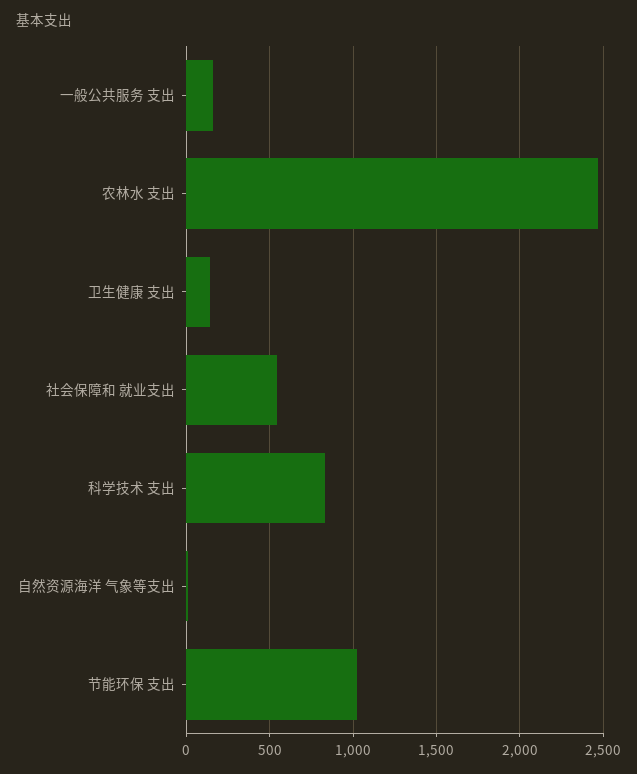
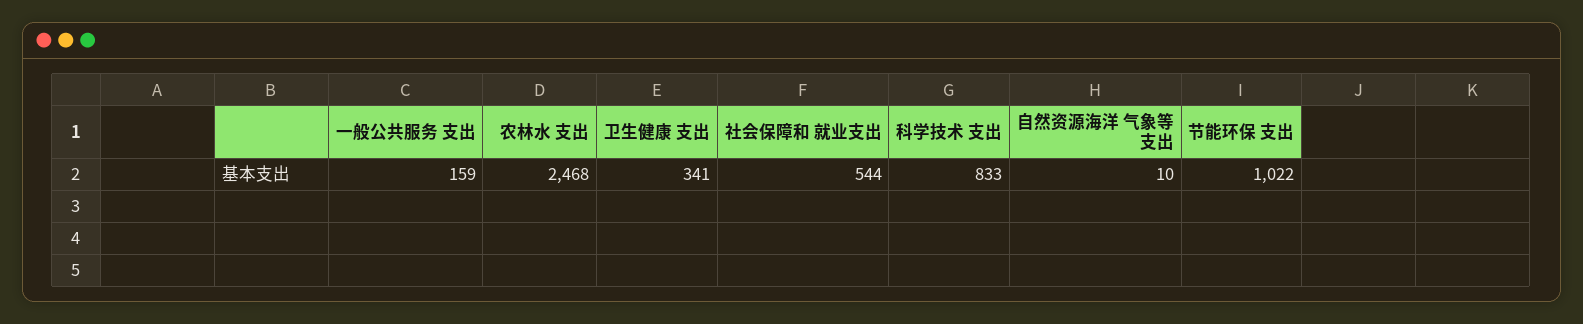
  {
    "一般公共服务 支出": 159,
    "农林水 支出": 2468,
-   "卫生健康 支出": 150,
+   "卫生健康 支出": 341,
    "社会保障和 就业支出": 544,
    "科学技术 支出": 833,
    "自然资源海洋 气象等支出": 10,
    "节能环保 支出": 1022
  }

